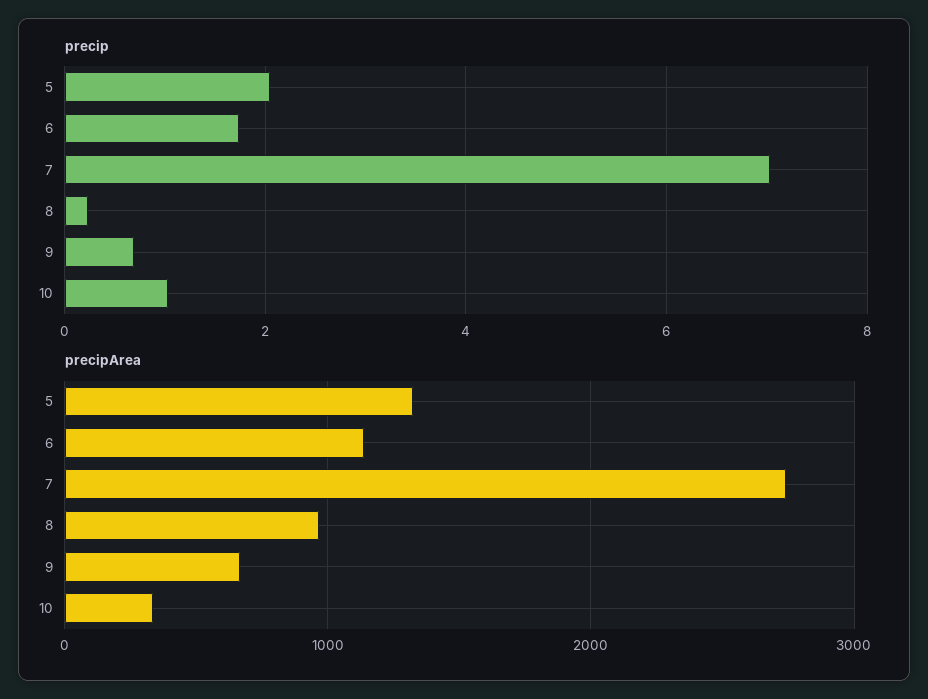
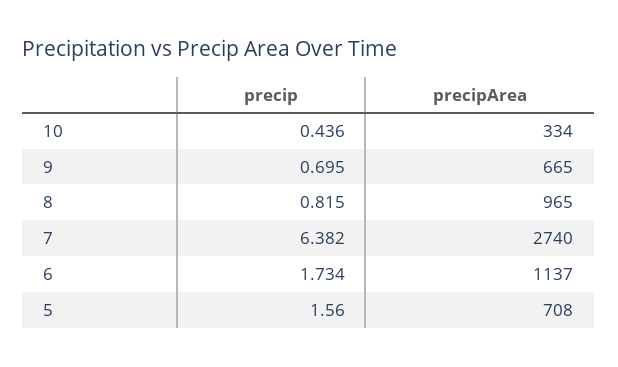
  {
    "precip": {
-     "5": 2,
+     "5": 1.56,
      "6": 1.734,
-     "7": 7,
+     "7": 6.382,
-     "8": 0.2,
+     "8": 0.815,
      "9": 0.695,
-     "10": 1
+     "10": 0.436
    },
    "precipArea": {
-     "5": 1300,
+     "5": 708,
      "6": 1137,
      "7": 2740,
      "8": 965,
      "9": 665,
      "10": 334
    }
  }

